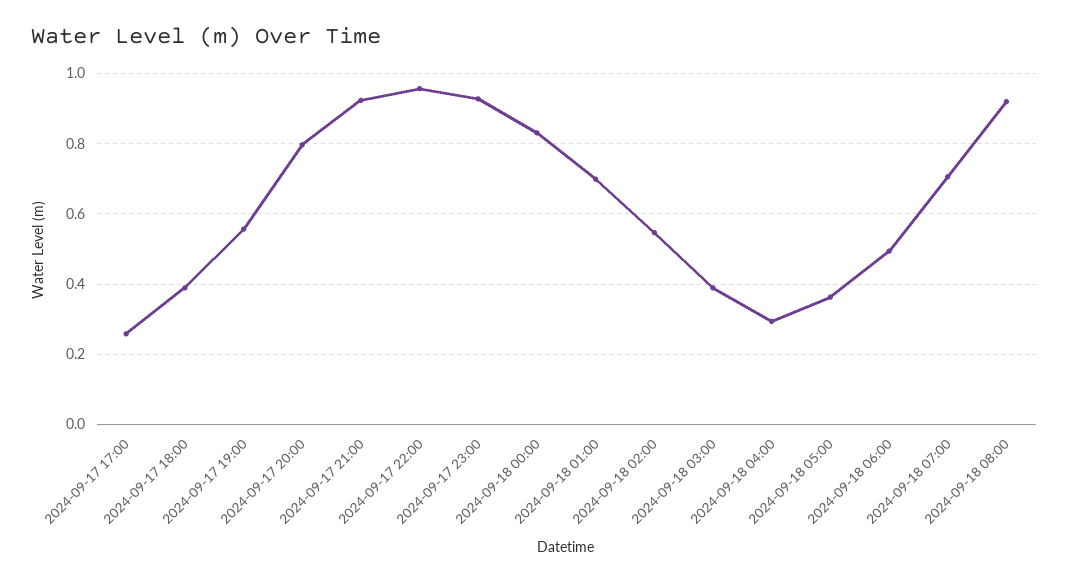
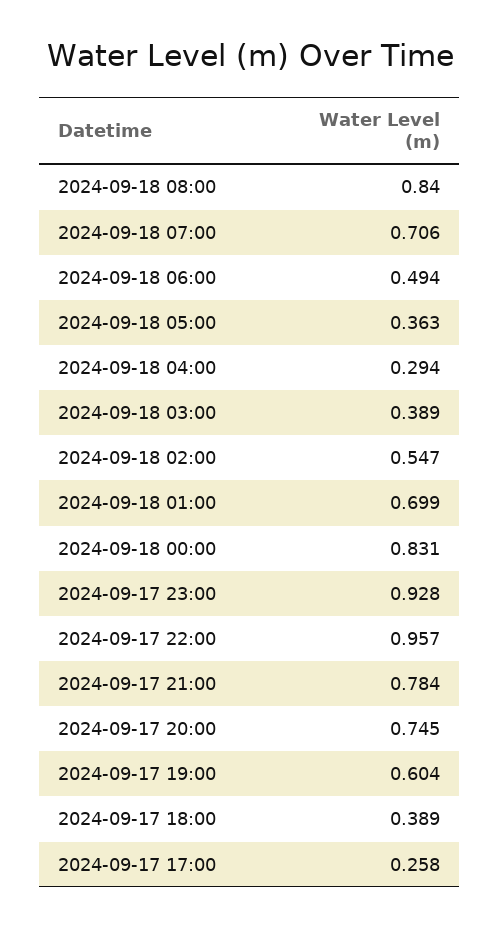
  {
    "2024-09-17 17:00": 0.258,
    "2024-09-17 18:00": 0.389,
-   "2024-09-17 19:00": 0.56,
+   "2024-09-17 19:00": 0.604,
-   "2024-09-17 20:00": 0.8,
+   "2024-09-17 20:00": 0.745,
-   "2024-09-17 21:00": 0.92,
+   "2024-09-17 21:00": 0.784,
    "2024-09-17 22:00": 0.957,
    "2024-09-17 23:00": 0.928,
    "2024-09-18 00:00": 0.831,
    "2024-09-18 01:00": 0.699,
    "2024-09-18 02:00": 0.547,
    "2024-09-18 03:00": 0.389,
    "2024-09-18 04:00": 0.294,
    "2024-09-18 05:00": 0.363,
    "2024-09-18 06:00": 0.494,
    "2024-09-18 07:00": 0.706,
-   "2024-09-18 08:00": 0.92
+   "2024-09-18 08:00": 0.84
  }

